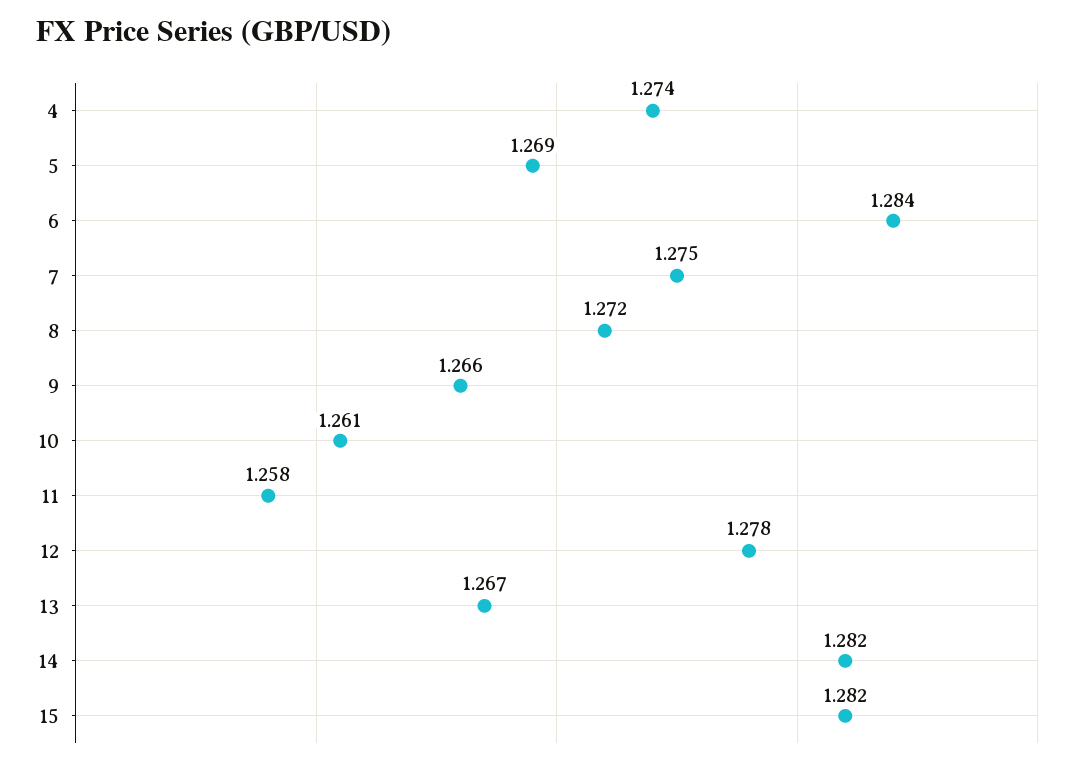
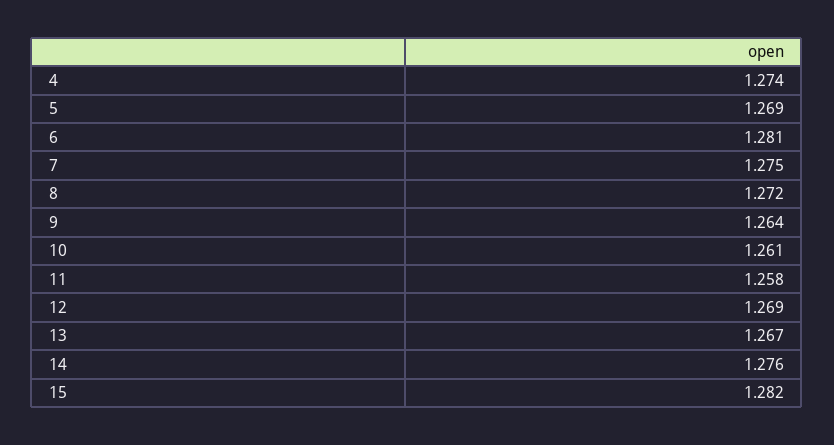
  {
    "4": 1.274,
    "5": 1.269,
-   "6": 1.284,
+   "6": 1.281,
    "7": 1.275,
    "8": 1.272,
-   "9": 1.266,
+   "9": 1.264,
    "10": 1.261,
    "11": 1.258,
-   "12": 1.278,
+   "12": 1.269,
    "13": 1.267,
-   "14": 1.282,
+   "14": 1.276,
    "15": 1.282
  }

